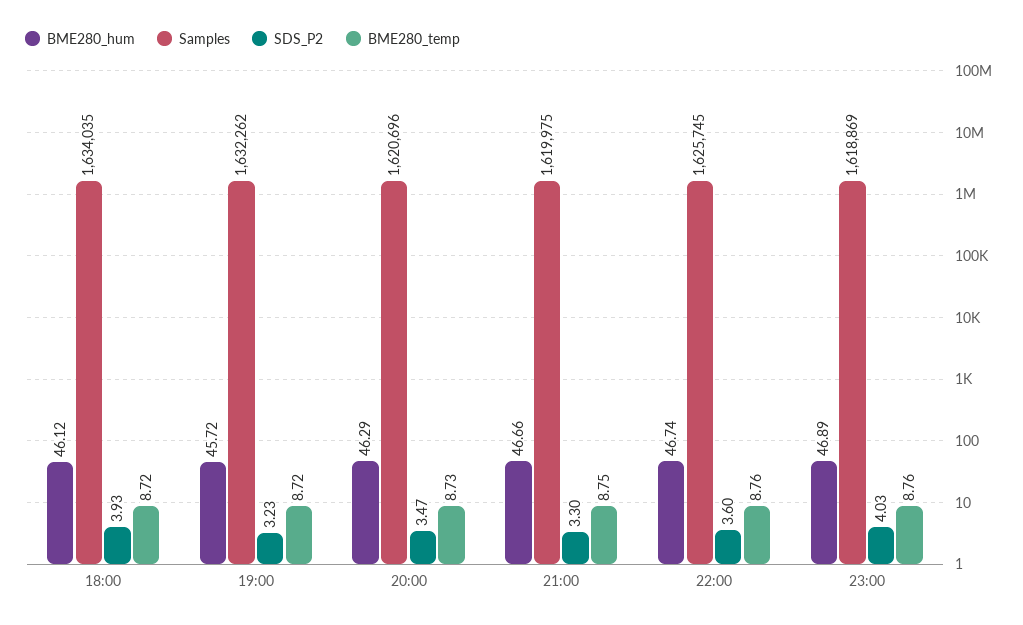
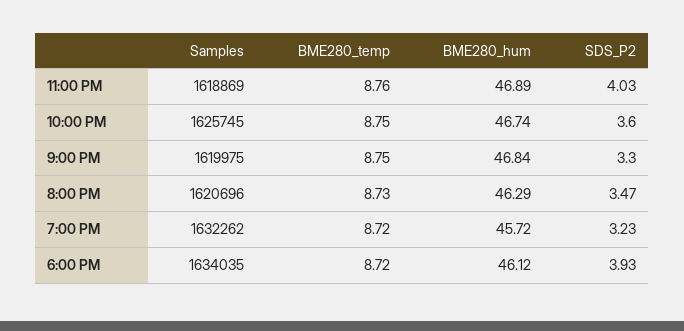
  {
    "BME280_hum": {
      "18:00": 46.12,
      "19:00": 45.72,
      "20:00": 46.29,
-     "21:00": 46.66,
+     "21:00": 46.84,
      "22:00": 46.74,
      "23:00": 46.89
    },
    "Samples": {
      "18:00": 1634035,
      "19:00": 1632262,
      "20:00": 1620696,
      "21:00": 1619975,
      "22:00": 1625745,
      "23:00": 1618869
    },
    "SDS_P2": {
      "18:00": 3.93,
      "19:00": 3.23,
      "20:00": 3.47,
      "21:00": 3.3,
      "22:00": 3.6,
      "23:00": 4.03
    },
    "BME280_temp": {
      "18:00": 8.72,
      "19:00": 8.72,
      "20:00": 8.73,
      "21:00": 8.75,
-     "22:00": 8.76,
+     "22:00": 8.75,
      "23:00": 8.76
    }
  }

